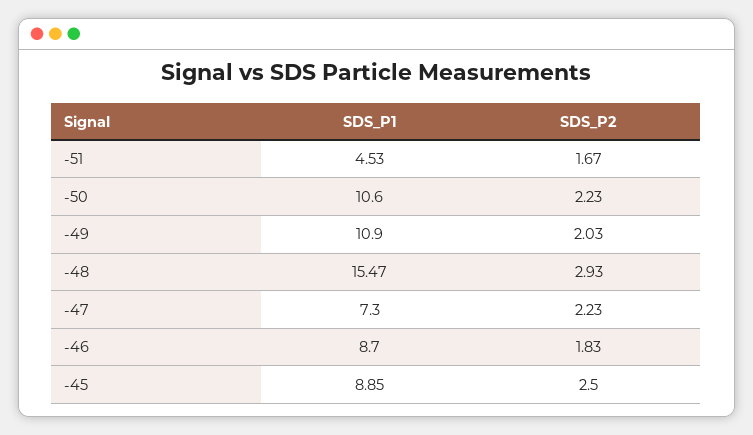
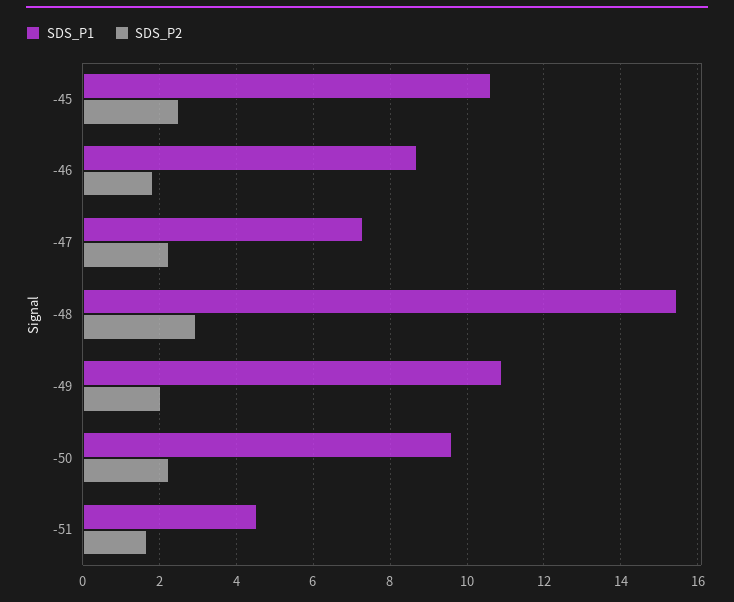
  {
    "SDS_P1": {
      "-51": 4.53,
-     "-50": 10.6,
+     "-50": 9.6,
      "-49": 10.9,
      "-48": 15.47,
      "-47": 7.3,
      "-46": 8.7,
-     "-45": 8.85
+     "-45": 10.6
    },
    "SDS_P2": {
      "-51": 1.67,
      "-50": 2.23,
      "-49": 2.03,
      "-48": 2.93,
      "-47": 2.23,
      "-46": 1.83,
      "-45": 2.5
    }
  }

